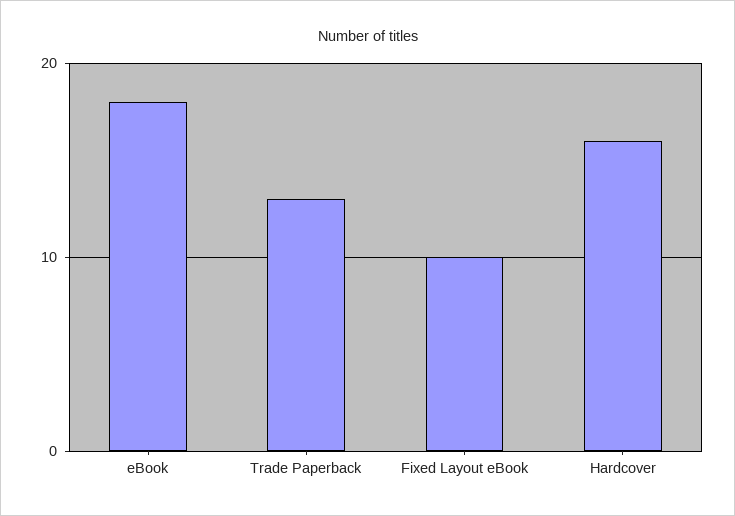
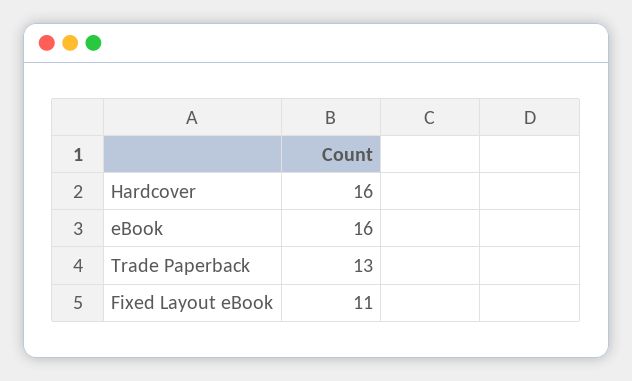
  {
-   "eBook": 18,
+   "eBook": 16,
    "Trade Paperback": 13,
-   "Fixed Layout eBook": 10,
+   "Fixed Layout eBook": 11,
    "Hardcover": 16
  }

